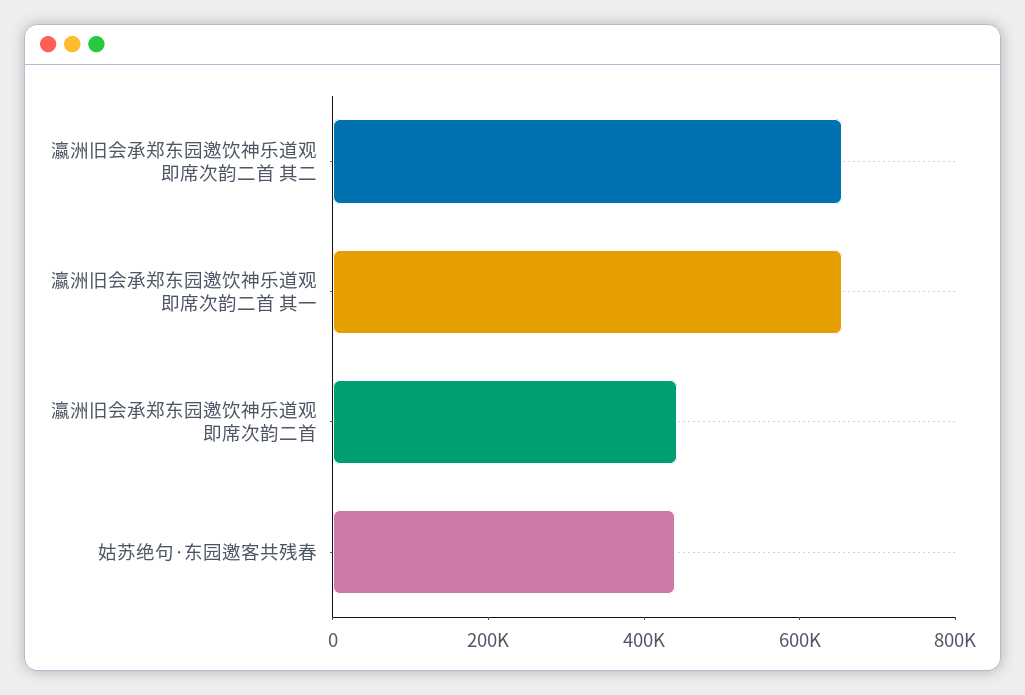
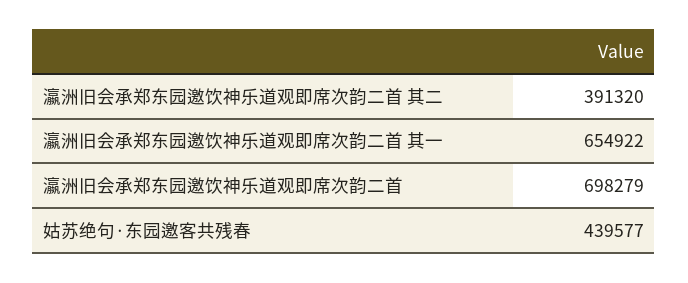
  {
-   "瀛洲旧会承郑东园邀饮神乐道观即席次韵二首 其二": 650000,
+   "瀛洲旧会承郑东园邀饮神乐道观即席次韵二首 其二": 391320,
    "瀛洲旧会承郑东园邀饮神乐道观即席次韵二首 其一": 654922,
-   "瀛洲旧会承郑东园邀饮神乐道观即席次韵二首": 450000,
+   "瀛洲旧会承郑东园邀饮神乐道观即席次韵二首": 698279,
    "姑苏绝句·东园邀客共残春": 439577
  }

